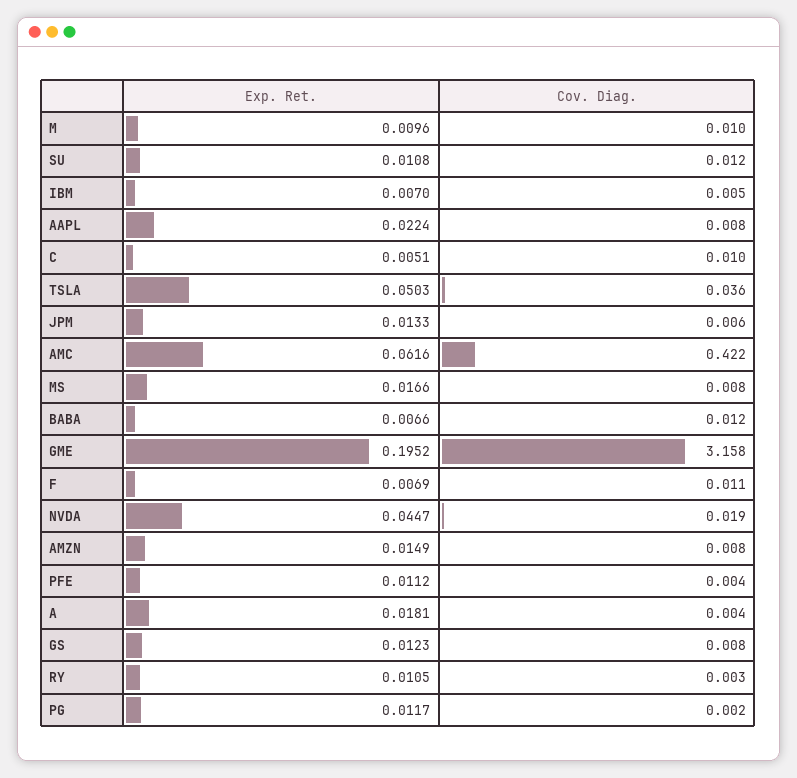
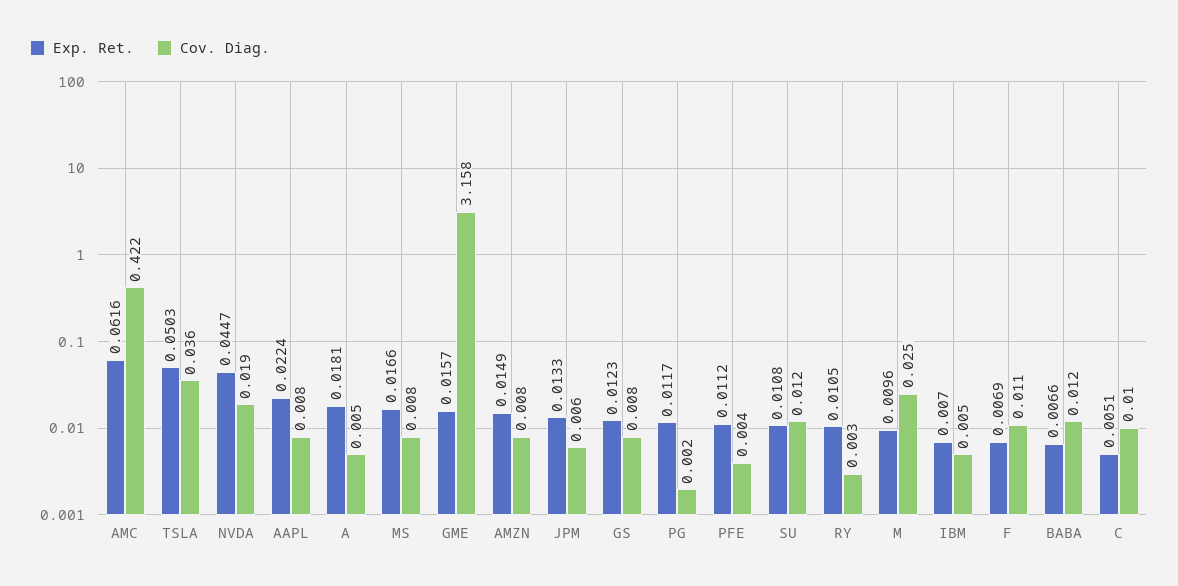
  {
    "Exp. Ret.": {
      "M": 0.0096,
      "SU": 0.0108,
      "IBM": 0.007,
      "AAPL": 0.0224,
      "C": 0.0051,
      "TSLA": 0.0503,
      "JPM": 0.0133,
      "AMC": 0.0616,
      "MS": 0.0166,
      "BABA": 0.0066,
-     "GME": 0.1952,
+     "GME": 0.0157,
      "F": 0.0069,
      "NVDA": 0.0447,
      "AMZN": 0.0149,
      "PFE": 0.0112,
      "A": 0.0181,
      "GS": 0.0123,
      "RY": 0.0105,
      "PG": 0.0117
    },
    "Cov. Diag.": {
-     "M": 0.01,
+     "M": 0.025,
      "SU": 0.012,
      "IBM": 0.005,
      "AAPL": 0.008,
      "C": 0.01,
      "TSLA": 0.036,
      "JPM": 0.006,
      "AMC": 0.422,
      "MS": 0.008,
      "BABA": 0.012,
      "GME": 3.158,
      "F": 0.011,
      "NVDA": 0.019,
      "AMZN": 0.008,
      "PFE": 0.004,
-     "A": 0.004,
+     "A": 0.005,
      "GS": 0.008,
      "RY": 0.003,
      "PG": 0.002
    }
  }

